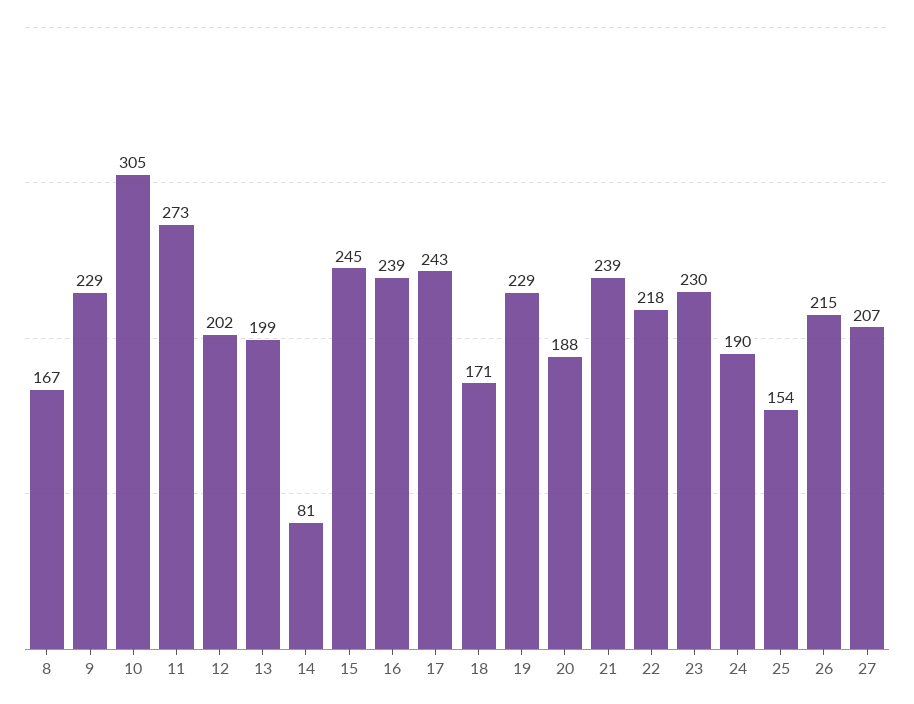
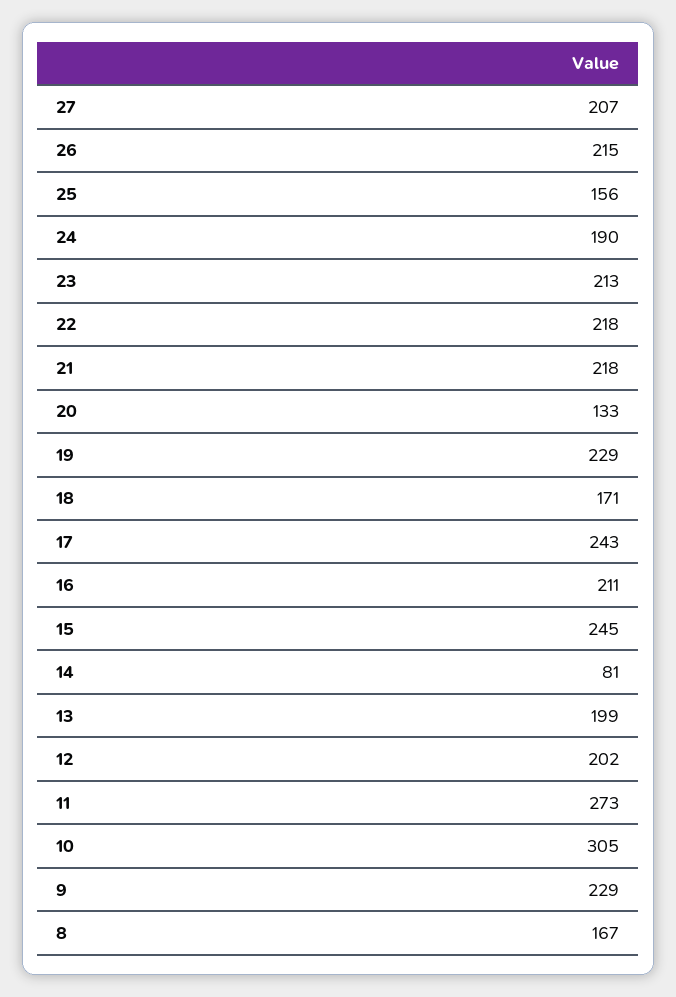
  {
    "8": 167,
    "9": 229,
    "10": 305,
    "11": 273,
    "12": 202,
    "13": 199,
    "14": 81,
    "15": 245,
-   "16": 239,
+   "16": 211,
    "17": 243,
    "18": 171,
    "19": 229,
-   "20": 188,
+   "20": 133,
-   "21": 239,
+   "21": 218,
    "22": 218,
-   "23": 230,
+   "23": 213,
    "24": 190,
-   "25": 154,
+   "25": 156,
    "26": 215,
    "27": 207
  }

